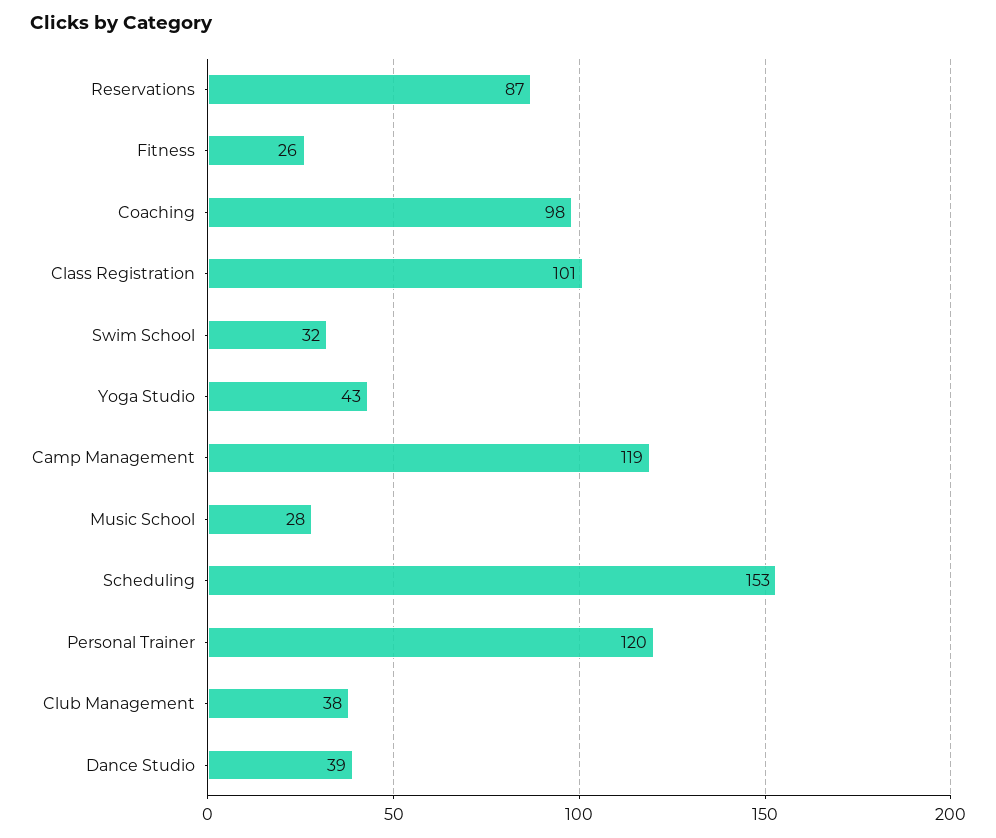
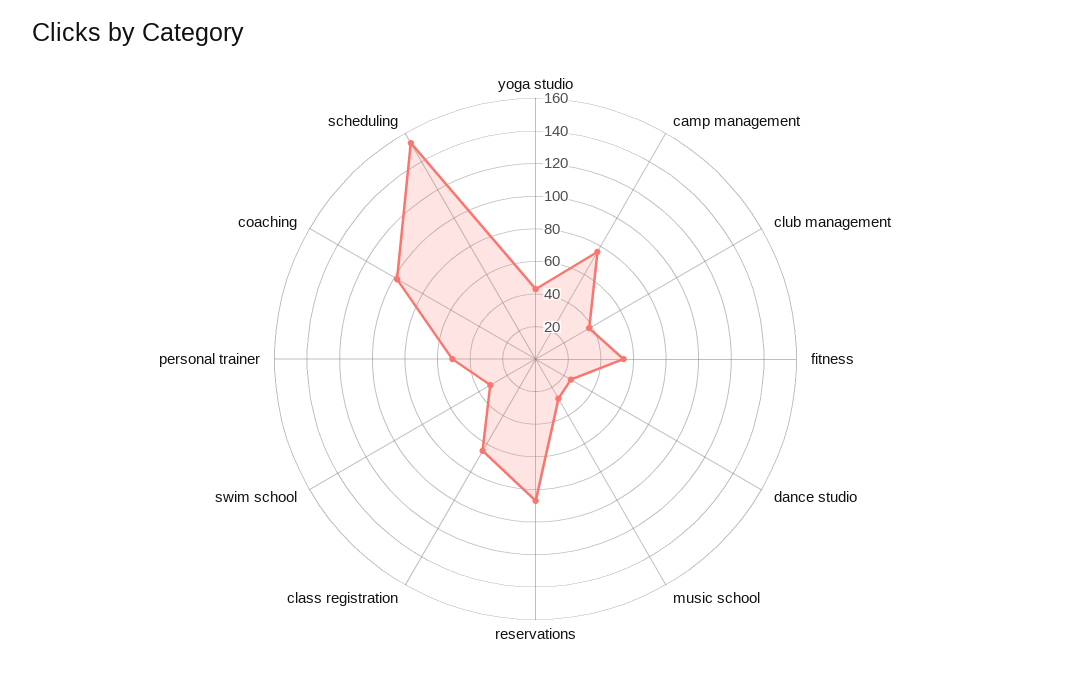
  {
    "Reservations": 87,
-   "Fitness": 26,
+   "Fitness": 55,
    "Coaching": 98,
-   "Class Registration": 101,
+   "Class Registration": 65,
    "Swim School": 32,
    "Yoga Studio": 43,
-   "Camp Management": 119,
+   "Camp Management": 75,
    "Music School": 28,
    "Scheduling": 153,
-   "Personal Trainer": 120,
+   "Personal Trainer": 50,
    "Club Management": 38,
-   "Dance Studio": 39
+   "Dance Studio": 25
  }

